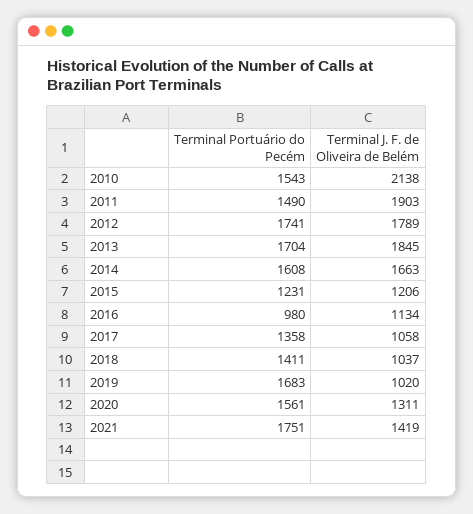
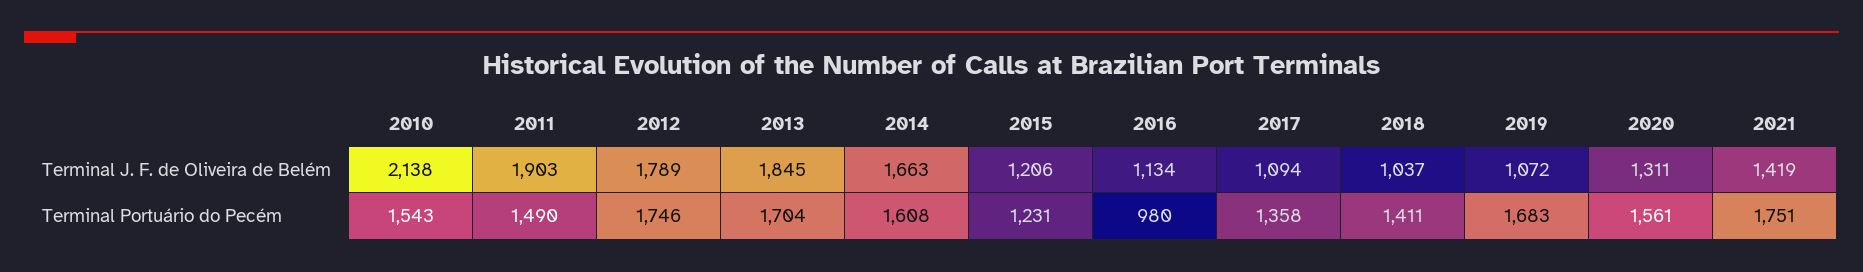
  {
    "Terminal Portuário do Pecém": {
      "2010": 1543,
      "2011": 1490,
-     "2012": 1741,
+     "2012": 1746,
      "2013": 1704,
      "2014": 1608,
      "2015": 1231,
      "2016": 980,
      "2017": 1358,
      "2018": 1411,
      "2019": 1683,
      "2020": 1561,
      "2021": 1751
    },
    "Terminal J. F. de Oliveira de Belém": {
      "2010": 2138,
      "2011": 1903,
      "2012": 1789,
      "2013": 1845,
      "2014": 1663,
      "2015": 1206,
      "2016": 1134,
-     "2017": 1058,
+     "2017": 1094,
      "2018": 1037,
-     "2019": 1020,
+     "2019": 1072,
      "2020": 1311,
      "2021": 1419
    }
  }

